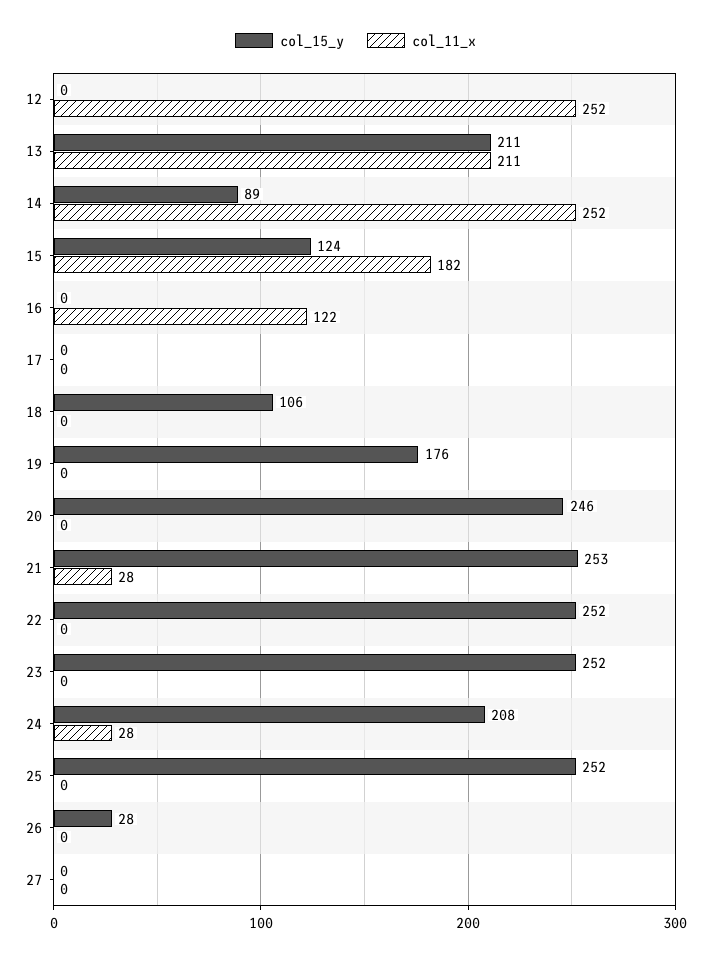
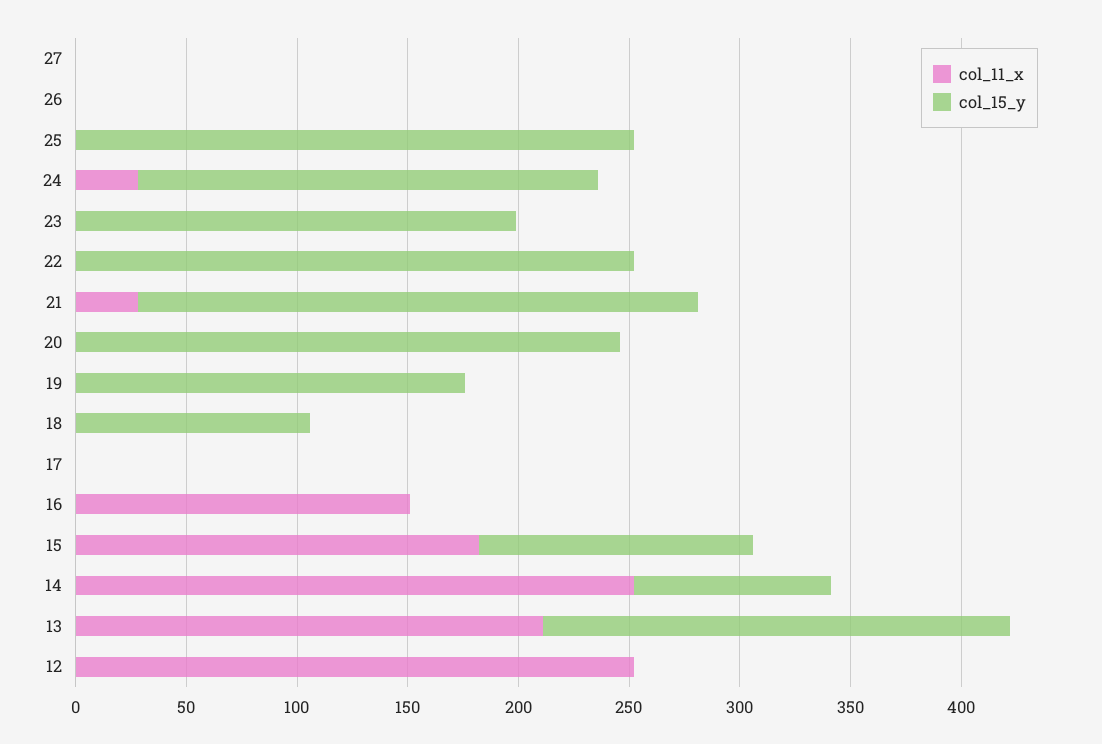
  {
    "col_15_y": {
      "12": 0,
      "13": 211,
      "14": 89,
      "15": 124,
      "16": 0,
      "17": 0,
      "18": 106,
      "19": 176,
      "20": 246,
      "21": 253,
      "22": 252,
-     "23": 252,
+     "23": 200,
      "24": 208,
      "25": 252,
-     "26": 28,
+     "26": 0,
      "27": 0
    },
    "col_11_x": {
      "12": 252,
      "13": 211,
      "14": 252,
      "15": 182,
-     "16": 122,
+     "16": 150,
      "17": 0,
      "18": 0,
      "19": 0,
      "20": 0,
      "21": 28,
      "22": 0,
      "23": 0,
      "24": 28,
      "25": 0,
      "26": 0,
      "27": 0
    }
  }

